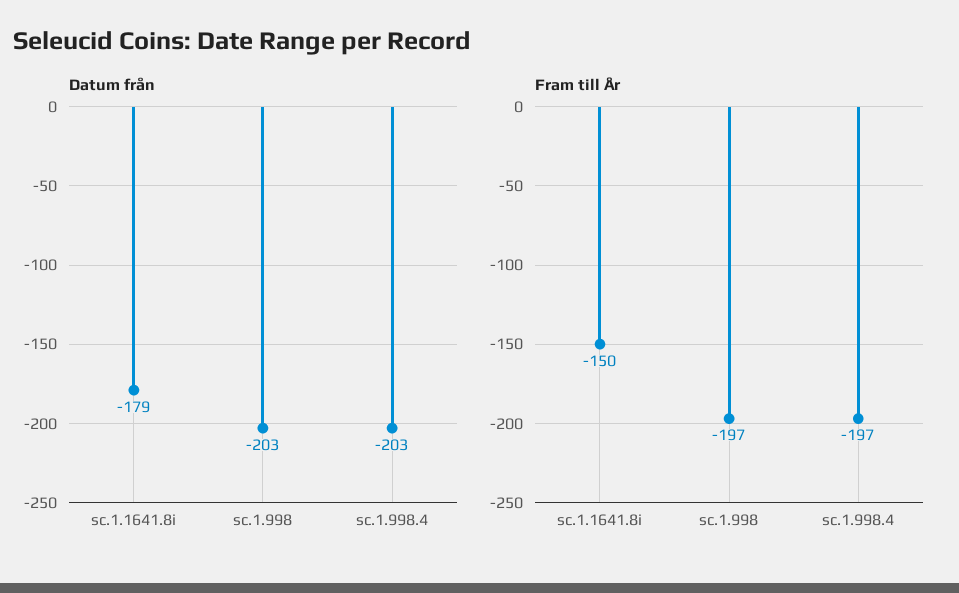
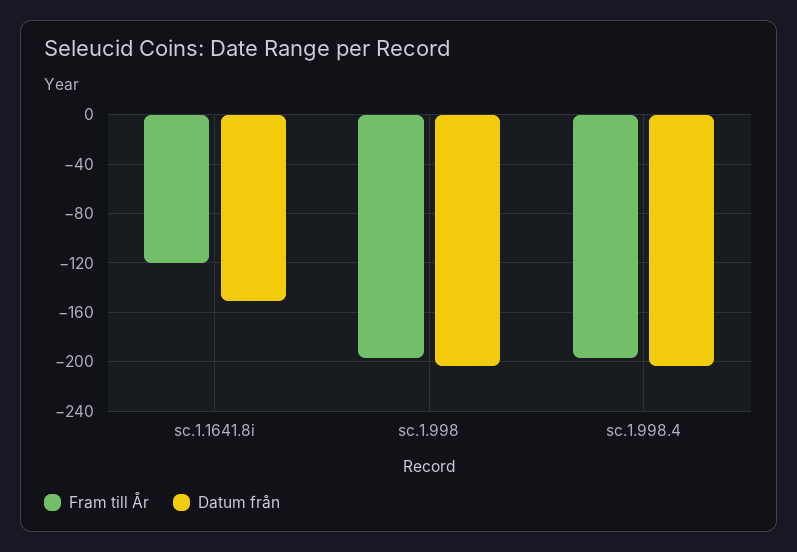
  {
    "Datum från": {
-     "sc.1.1641.8i": -179,
+     "sc.1.1641.8i": -150,
      "sc.1.998": -203,
      "sc.1.998.4": -203
    },
    "Fram till År": {
-     "sc.1.1641.8i": -150,
+     "sc.1.1641.8i": -120,
      "sc.1.998": -197,
      "sc.1.998.4": -197
    }
  }

